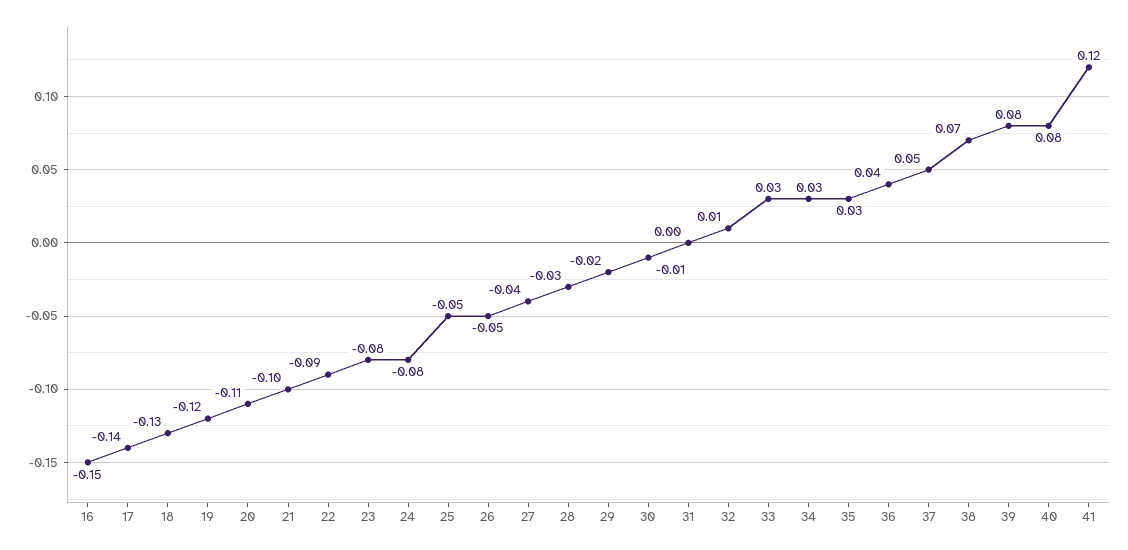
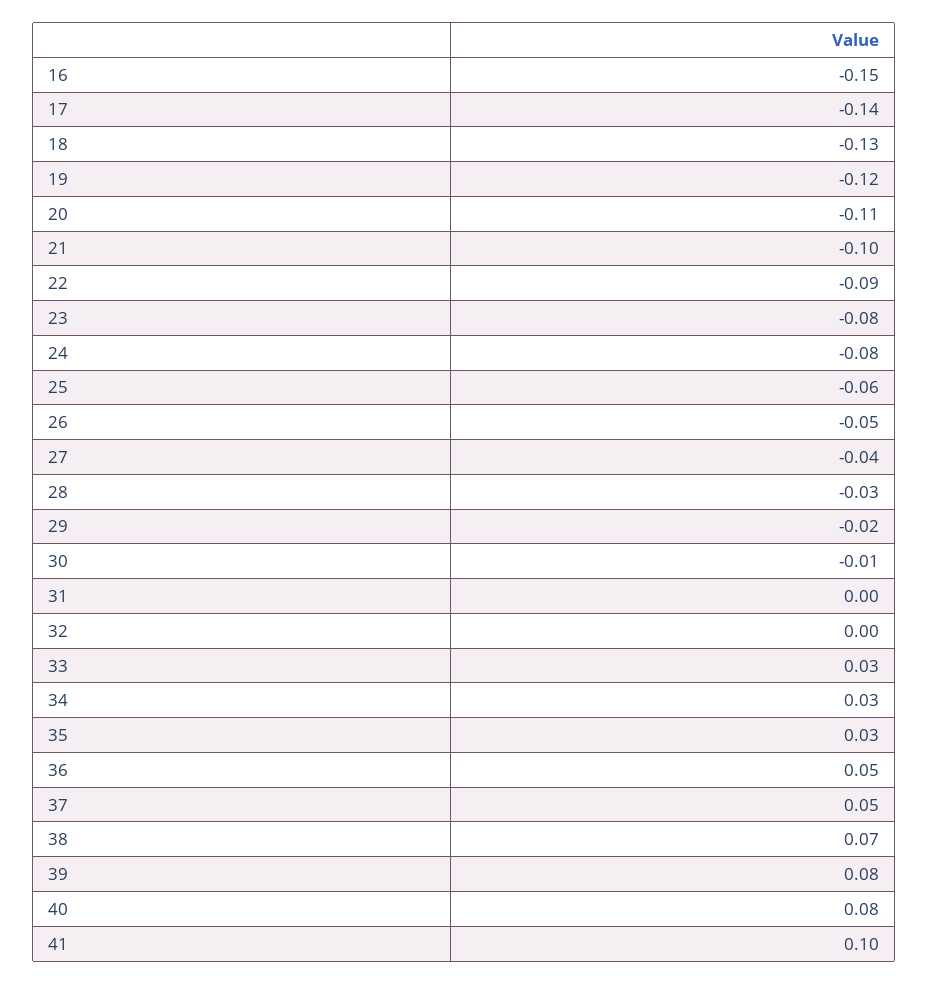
  {
    "16": -0.15,
    "17": -0.14,
    "18": -0.13,
    "19": -0.12,
    "20": -0.11,
    "21": -0.1,
    "22": -0.09,
    "23": -0.08,
    "24": -0.08,
-   "25": -0.05,
+   "25": -0.06,
    "26": -0.05,
    "27": -0.04,
    "28": -0.03,
    "29": -0.02,
    "30": -0.01,
    "31": 0,
-   "32": 0.01,
+   "32": 0,
    "33": 0.03,
    "34": 0.03,
    "35": 0.03,
-   "36": 0.04,
+   "36": 0.05,
    "37": 0.05,
    "38": 0.07,
    "39": 0.08,
    "40": 0.08,
-   "41": 0.12
+   "41": 0.1
  }

